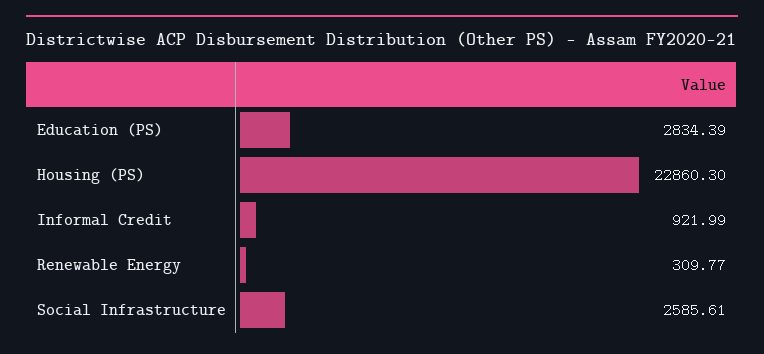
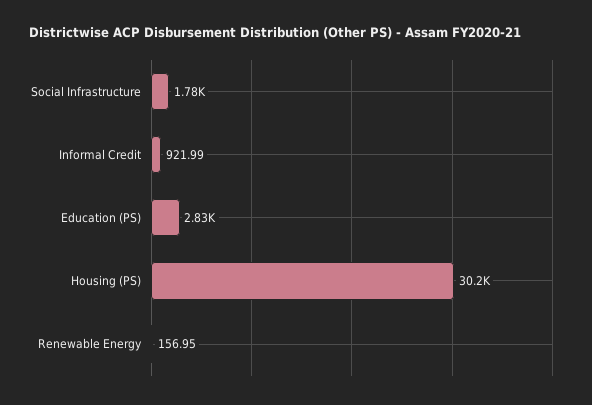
  {
    "Education (PS)": 2834.39,
-   "Housing (PS)": 22860.3,
+   "Housing (PS)": 30200,
    "Informal Credit": 921.99,
-   "Renewable Energy": 309.77,
+   "Renewable Energy": 156.95,
-   "Social Infrastructure": 2585.61
+   "Social Infrastructure": 1780
  }

